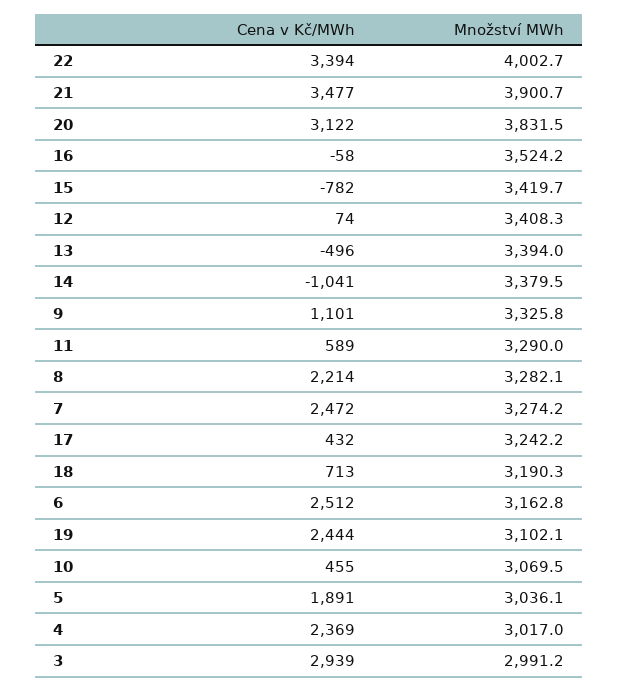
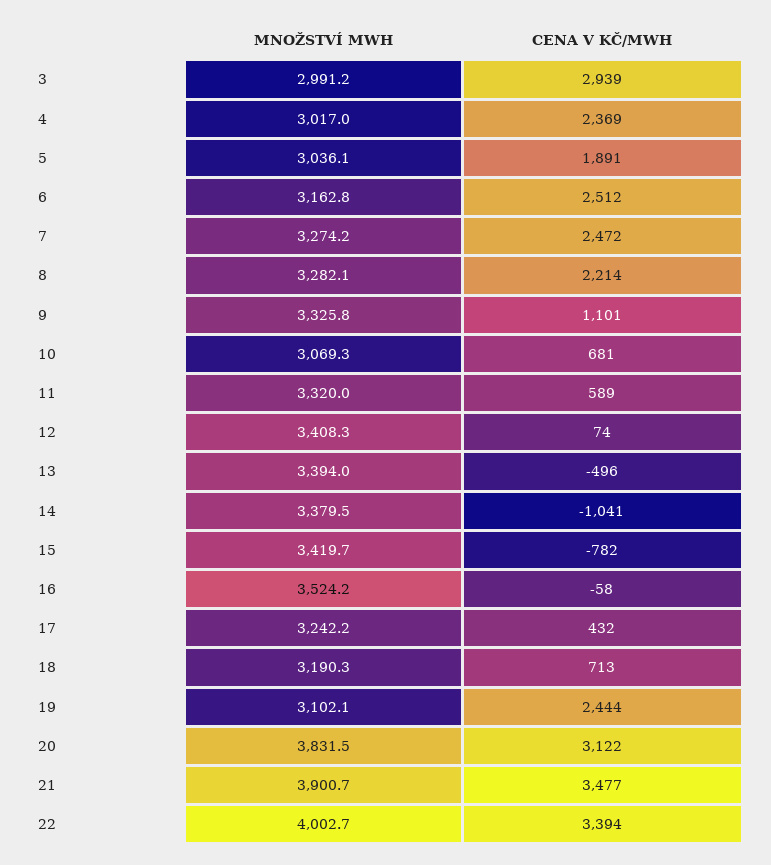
  {
    "Cena v Kč/MWh": {
      "22": 3394,
      "21": 3477,
      "20": 3122,
      "16": -58,
      "15": -782,
      "12": 74,
      "13": -496,
      "14": -1041,
      "9": 1101,
      "11": 589,
      "8": 2214,
      "7": 2472,
      "17": 432,
      "18": 713,
      "6": 2512,
      "19": 2444,
-     "10": 455,
+     "10": 681,
      "5": 1891,
      "4": 2369,
      "3": 2939
    },
    "Množství MWh": {
      "22": 4002.7,
      "21": 3900.7,
      "20": 3831.5,
      "16": 3524.2,
      "15": 3419.7,
      "12": 3408.3,
      "13": 3394,
      "14": 3379.5,
      "9": 3325.8,
-     "11": 3290,
+     "11": 3320,
      "8": 3282.1,
      "7": 3274.2,
      "17": 3242.2,
      "18": 3190.3,
      "6": 3162.8,
      "19": 3102.1,
-     "10": 3069.5,
+     "10": 3069.3,
      "5": 3036.1,
      "4": 3017,
      "3": 2991.2
    }
  }

